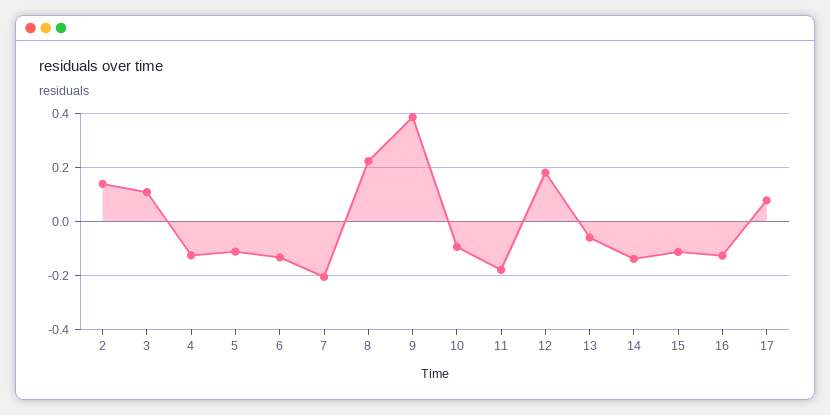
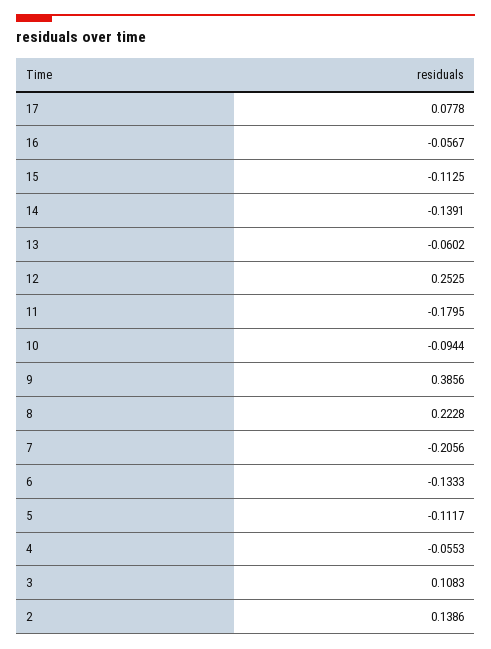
  {
    "2": 0.1386,
    "3": 0.1083,
-   "4": -0.125,
+   "4": -0.0553,
    "5": -0.1117,
    "6": -0.1333,
    "7": -0.2056,
    "8": 0.2228,
    "9": 0.3856,
    "10": -0.0944,
    "11": -0.1795,
-   "12": 0.175,
+   "12": 0.2525,
    "13": -0.0602,
    "14": -0.1391,
    "15": -0.1125,
-   "16": -0.125,
+   "16": -0.0567,
    "17": 0.0778
  }

